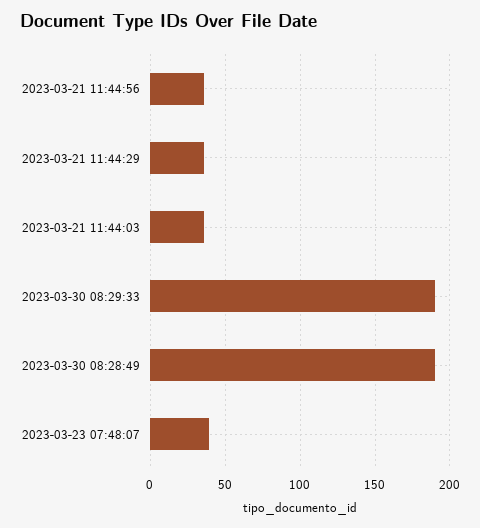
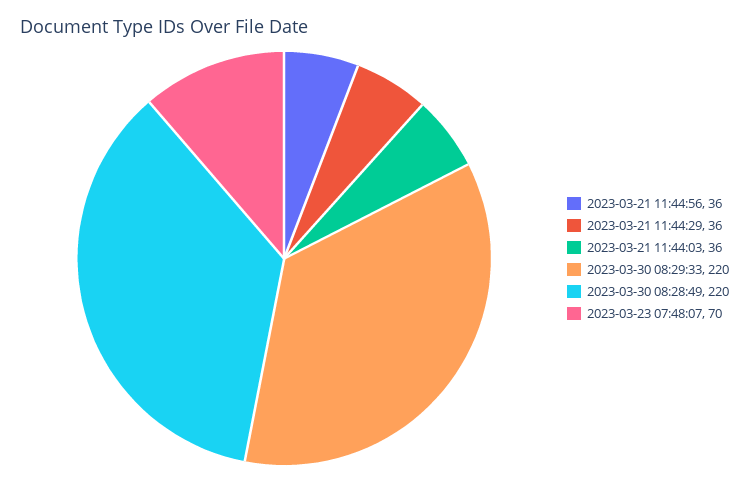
  {
    "2023-03-21 11:44:56": 36,
    "2023-03-21 11:44:29": 36,
    "2023-03-21 11:44:03": 36,
-   "2023-03-30 08:29:33": 190,
+   "2023-03-30 08:29:33": 220,
-   "2023-03-30 08:28:49": 190,
+   "2023-03-30 08:28:49": 220,
-   "2023-03-23 07:48:07": 40
+   "2023-03-23 07:48:07": 70
  }

